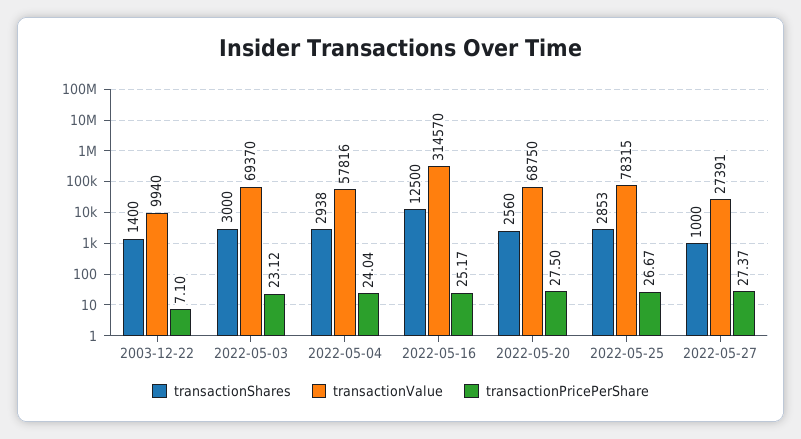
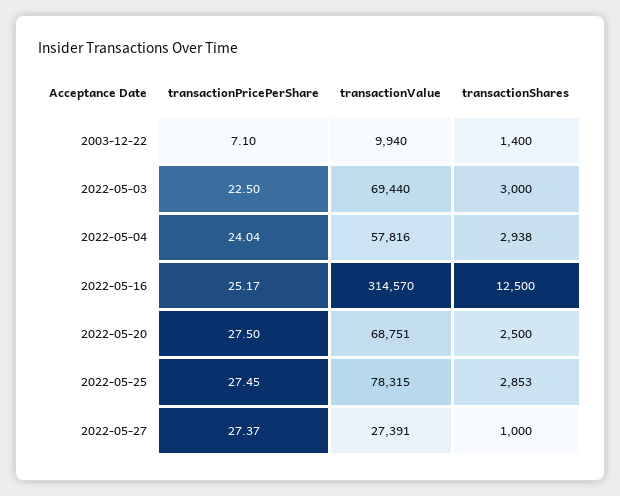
  {
    "transactionShares": {
      "2003-12-22": 1400,
      "2022-05-03": 3000,
      "2022-05-04": 2938,
      "2022-05-16": 12500,
-     "2022-05-20": 2560,
+     "2022-05-20": 2500,
      "2022-05-25": 2853,
      "2022-05-27": 1000
    },
    "transactionValue": {
      "2003-12-22": 9940,
-     "2022-05-03": 69370,
+     "2022-05-03": 69440,
      "2022-05-04": 57816,
      "2022-05-16": 314570,
-     "2022-05-20": 68750,
+     "2022-05-20": 68751,
      "2022-05-25": 78315,
      "2022-05-27": 27391
    },
    "transactionPricePerShare": {
      "2003-12-22": 7.1,
-     "2022-05-03": 23.12,
+     "2022-05-03": 22.5,
      "2022-05-04": 24.04,
      "2022-05-16": 25.17,
      "2022-05-20": 27.5,
-     "2022-05-25": 26.67,
+     "2022-05-25": 27.45,
      "2022-05-27": 27.37
    }
  }

